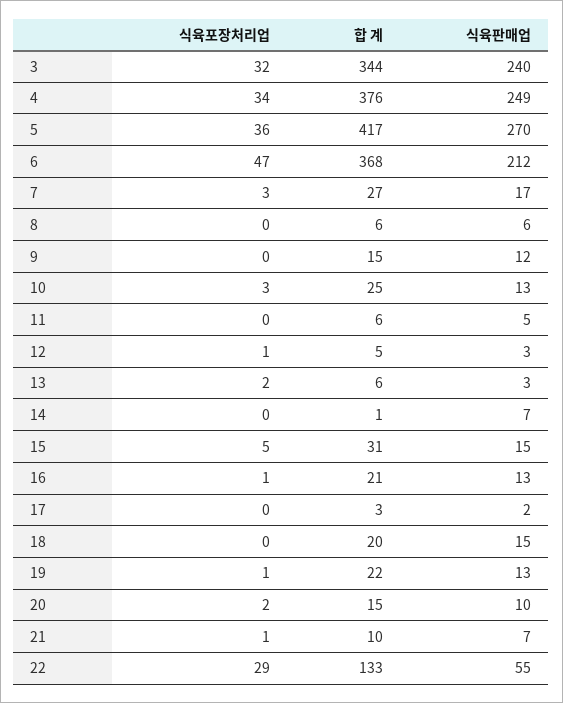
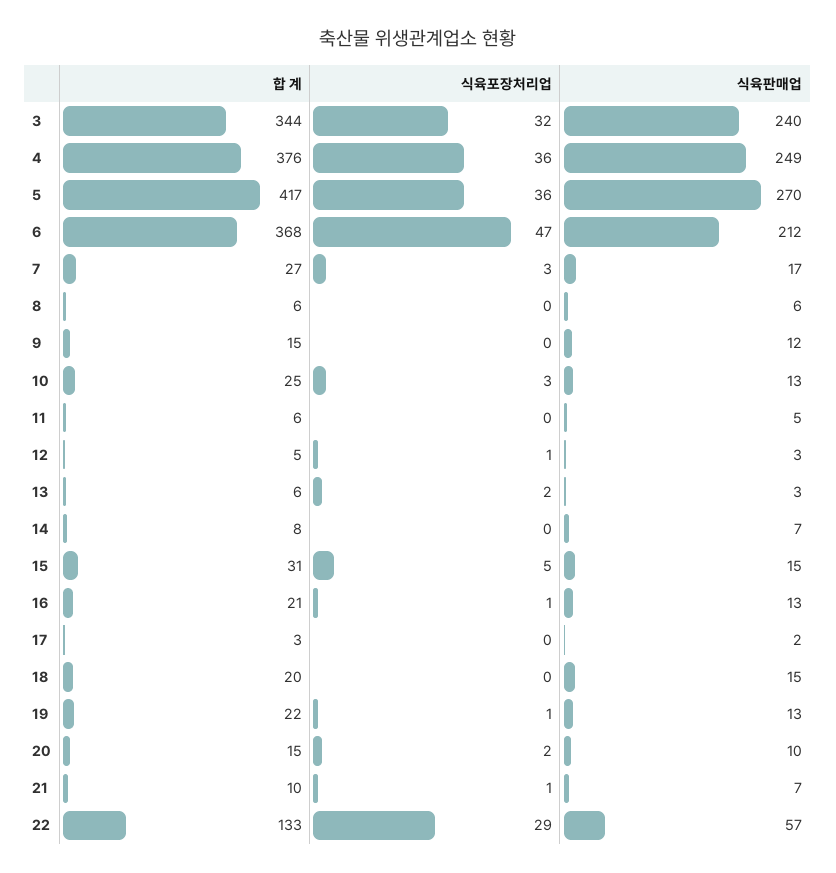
  {
    "식육포장처리업": {
      "3": 32,
-     "4": 34,
+     "4": 36,
      "5": 36,
      "6": 47,
      "7": 3,
      "8": 0,
      "9": 0,
      "10": 3,
      "11": 0,
      "12": 1,
      "13": 2,
      "14": 0,
      "15": 5,
      "16": 1,
      "17": 0,
      "18": 0,
      "19": 1,
      "20": 2,
      "21": 1,
      "22": 29
    },
    "합 계": {
      "3": 344,
      "4": 376,
      "5": 417,
      "6": 368,
      "7": 27,
      "8": 6,
      "9": 15,
      "10": 25,
      "11": 6,
      "12": 5,
      "13": 6,
-     "14": 1,
+     "14": 8,
      "15": 31,
      "16": 21,
      "17": 3,
      "18": 20,
      "19": 22,
      "20": 15,
      "21": 10,
      "22": 133
    },
    "식육판매업": {
      "3": 240,
      "4": 249,
      "5": 270,
      "6": 212,
      "7": 17,
      "8": 6,
      "9": 12,
      "10": 13,
      "11": 5,
      "12": 3,
      "13": 3,
      "14": 7,
      "15": 15,
      "16": 13,
      "17": 2,
      "18": 15,
      "19": 13,
      "20": 10,
      "21": 7,
-     "22": 55
+     "22": 57
    }
  }

